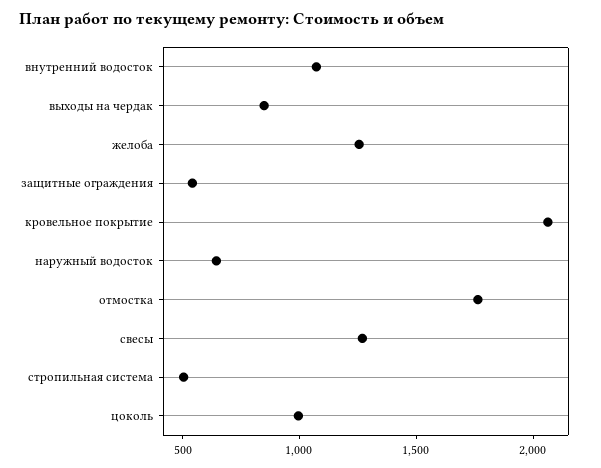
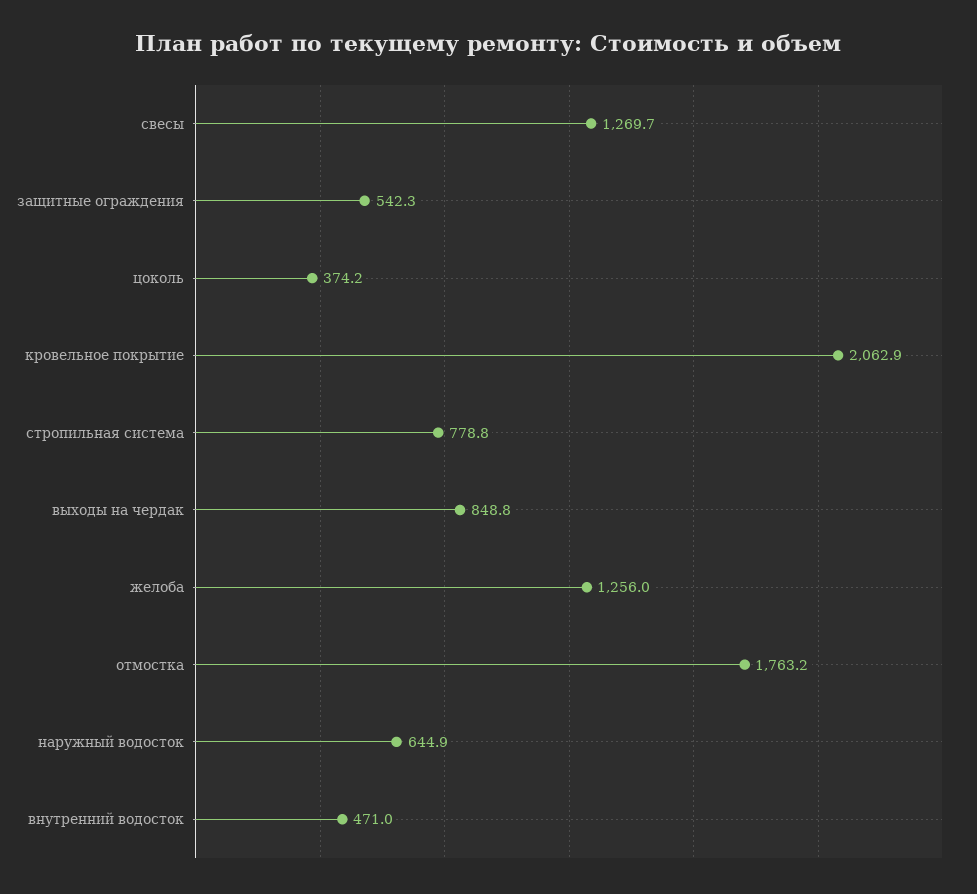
  {
-   "внутренний водосток": 1100,
+   "внутренний водосток": 471,
    "выходы на чердак": 848.8,
    "желоба": 1256,
    "защитные ограждения": 542.3,
    "кровельное покрытие": 2062.9,
    "наружный водосток": 644.9,
    "отмостка": 1763.2,
    "свесы": 1269.7,
-   "стропильная система": 500,
+   "стропильная система": 778.8,
-   "цоколь": 1000
+   "цоколь": 374.2
  }

